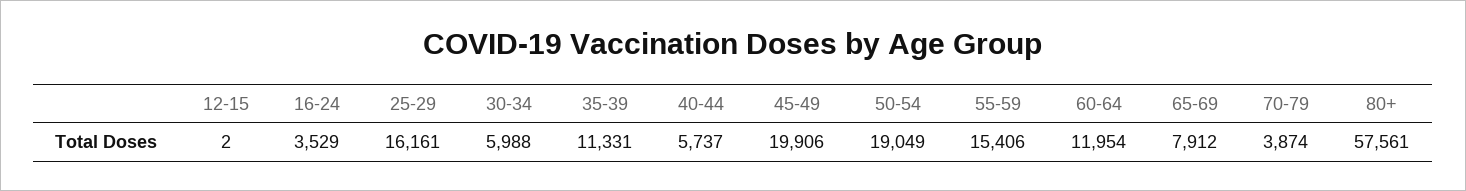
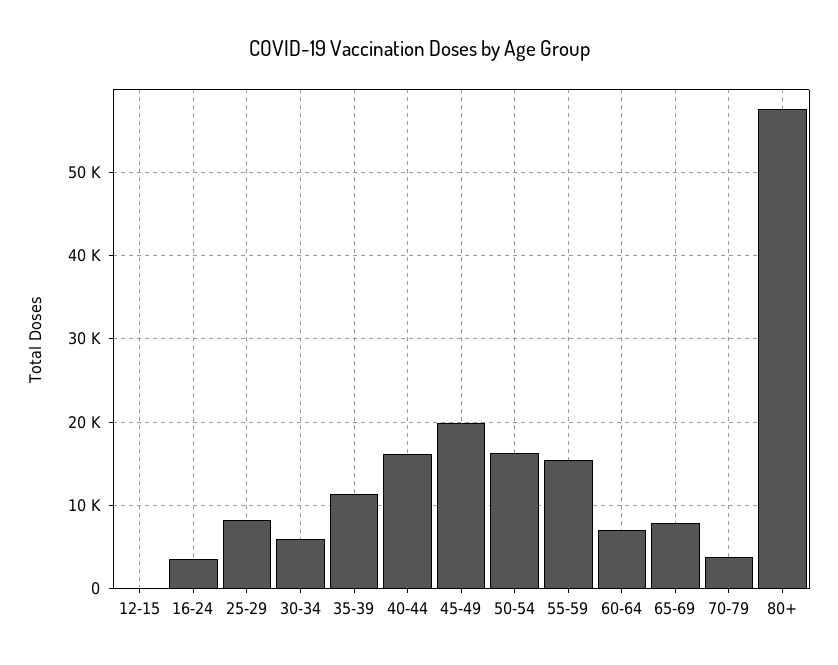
  {
    "12-15": 2,
    "16-24": 3529,
-   "25-29": 16161,
+   "25-29": 8000,
    "30-34": 5988,
    "35-39": 11331,
-   "40-44": 5737,
+   "40-44": 16000,
    "45-49": 19906,
-   "50-54": 19049,
+   "50-54": 16000,
    "55-59": 15406,
-   "60-64": 11954,
+   "60-64": 7000,
    "65-69": 7912,
    "70-79": 3874,
    "80+": 57561
  }

